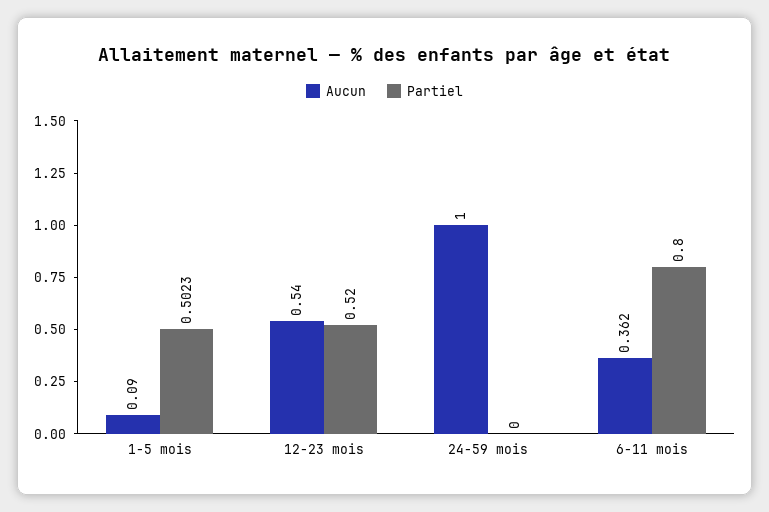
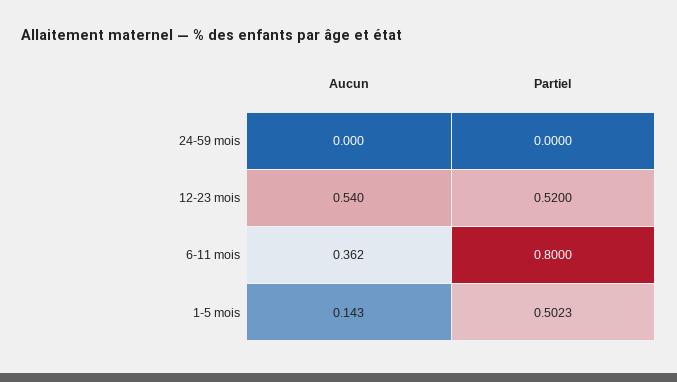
  {
    "Aucun": {
-     "1-5 mois": 0.09,
+     "1-5 mois": 0.143,
      "12-23 mois": 0.54,
-     "24-59 mois": 1,
+     "24-59 mois": 0,
      "6-11 mois": 0.362
    },
    "Partiel": {
      "1-5 mois": 0.5023,
      "12-23 mois": 0.52,
      "24-59 mois": 0,
      "6-11 mois": 0.8
    }
  }

